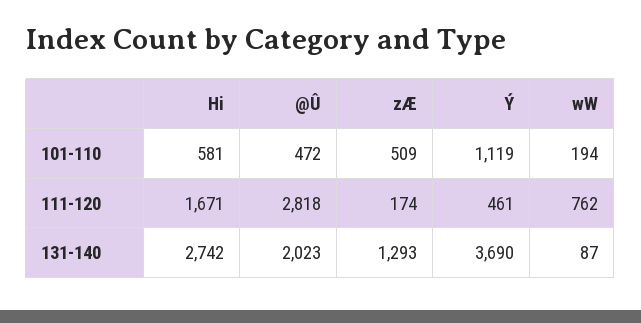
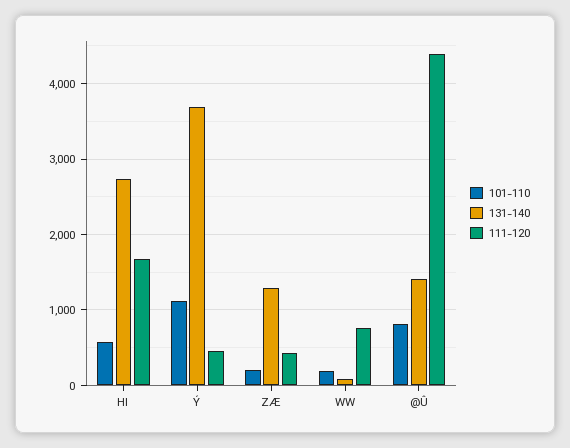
  {
    "101-110": {
      "Hi": 581,
-     "@Û": 472,
+     "@Û": 800,
-     "zÆ": 509,
+     "zÆ": 200,
      "Ý": 1119,
      "wW": 194
    },
    "111-120": {
      "Hi": 1671,
-     "@Û": 2818,
+     "@Û": 4400,
-     "zÆ": 174,
+     "zÆ": 400,
      "Ý": 461,
      "wW": 762
    },
    "131-140": {
      "Hi": 2742,
-     "@Û": 2023,
+     "@Û": 1400,
      "zÆ": 1293,
      "Ý": 3690,
      "wW": 87
    }
  }

